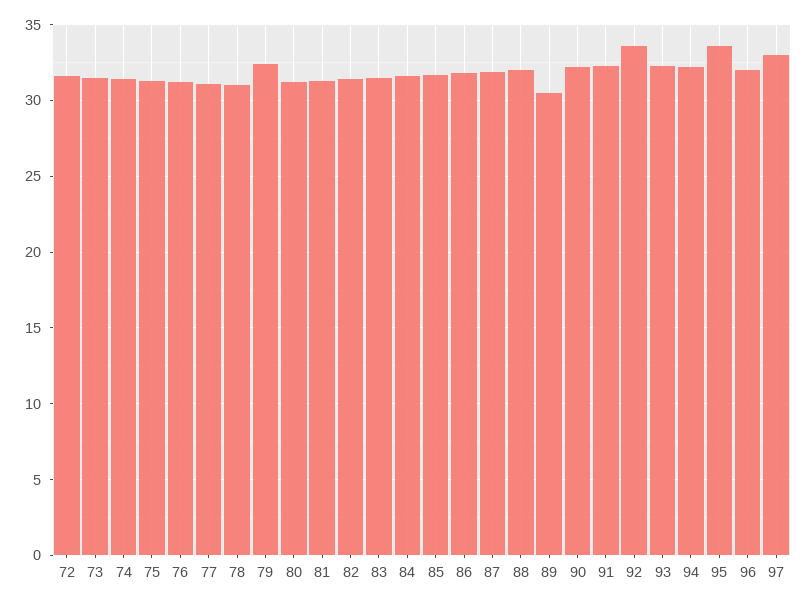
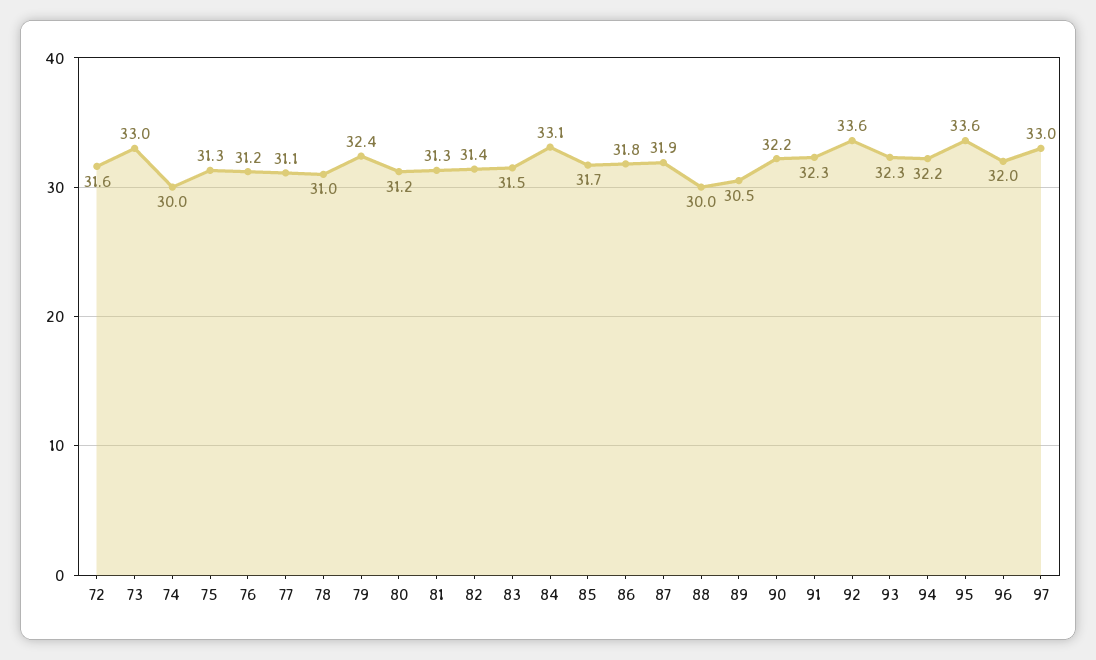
  {
    "72": 31.6,
-   "73": 31.5,
+   "73": 33,
-   "74": 31.5,
+   "74": 30,
    "75": 31.3,
    "76": 31.2,
    "77": 31.1,
    "78": 31,
    "79": 32.4,
    "80": 31.2,
    "81": 31.3,
    "82": 31.4,
    "83": 31.5,
-   "84": 31.5,
+   "84": 33.1,
    "85": 31.7,
    "86": 31.8,
    "87": 31.9,
-   "88": 32,
+   "88": 30,
    "89": 30.5,
    "90": 32.2,
    "91": 32.3,
    "92": 33.6,
    "93": 32.3,
    "94": 32.2,
    "95": 33.6,
    "96": 32,
    "97": 33
  }

